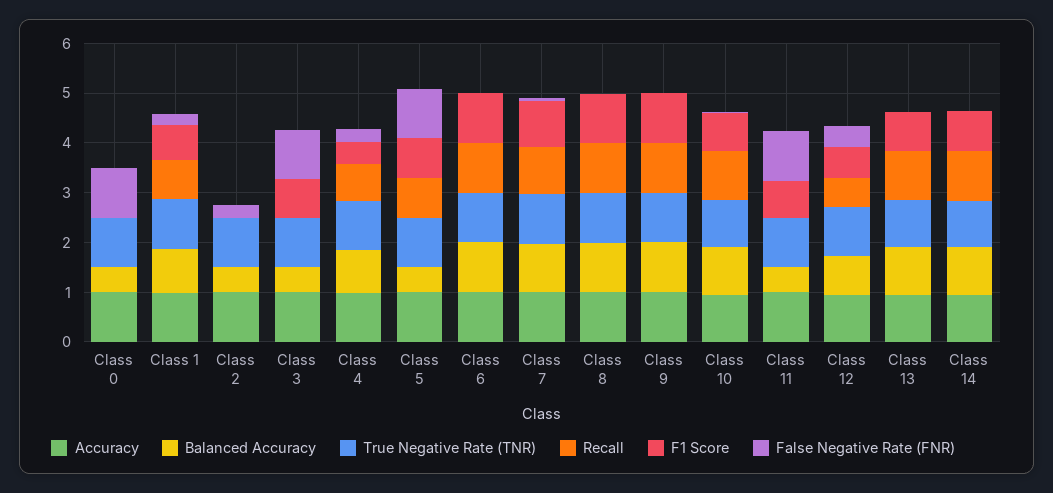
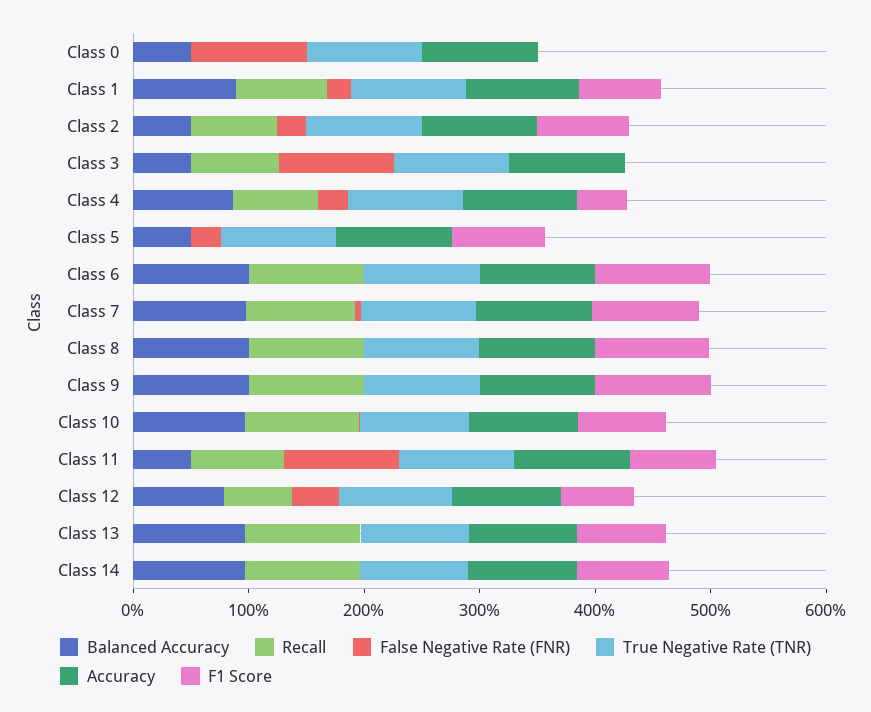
  {
    "Accuracy": {
      "Class 0": 1,
      "Class 1": 1,
      "Class 2": 1,
      "Class 3": 1,
      "Class 4": 1,
      "Class 5": 1,
      "Class 6": 1,
      "Class 7": 1,
      "Class 8": 1,
      "Class 9": 1,
      "Class 10": 1,
      "Class 11": 1,
      "Class 12": 1,
      "Class 13": 1,
      "Class 14": 1
    },
    "Balanced Accuracy": {
      "Class 0": 0.6,
      "Class 1": 0.8,
      "Class 2": 0.6,
      "Class 3": 0.6,
      "Class 4": 0.8,
      "Class 5": 0.6,
      "Class 6": 1,
      "Class 7": 1,
      "Class 8": 1,
      "Class 9": 1,
      "Class 10": 1,
      "Class 11": 0.6,
      "Class 12": 0.8,
      "Class 13": 1,
      "Class 14": 1
    },
    "True Negative Rate (TNR)": {
      "Class 0": 1,
      "Class 1": 1,
      "Class 2": 1,
      "Class 3": 1,
      "Class 4": 1,
      "Class 5": 1,
      "Class 6": 1,
      "Class 7": 1,
      "Class 8": 1,
      "Class 9": 1,
      "Class 10": 1,
      "Class 11": 1,
      "Class 12": 1,
      "Class 13": 1,
      "Class 14": 1
    },
    "Recall": {
      "Class 0": 0,
      "Class 1": 0.8,
-     "Class 2": 0,
+     "Class 2": 0.8,
-     "Class 3": 0,
+     "Class 3": 0.8,
      "Class 4": 0.8,
-     "Class 5": 0.8,
+     "Class 5": 0,
      "Class 6": 1,
      "Class 7": 1,
      "Class 8": 1,
      "Class 9": 1,
      "Class 10": 1,
-     "Class 11": 0,
+     "Class 11": 0.8,
      "Class 12": 0.6,
      "Class 13": 1,
      "Class 14": 1
    },
    "F1 Score": {
      "Class 0": 0,
      "Class 1": 0.8,
-     "Class 2": 0,
+     "Class 2": 0.8,
-     "Class 3": 0.8,
+     "Class 3": 0,
      "Class 4": 0.4,
      "Class 5": 0.8,
      "Class 6": 1,
      "Class 7": 1,
      "Class 8": 1,
      "Class 9": 1,
      "Class 10": 0.8,
      "Class 11": 0.8,
      "Class 12": 0.6,
      "Class 13": 0.8,
      "Class 14": 0.8
    },
    "False Negative Rate (FNR)": {
      "Class 0": 1,
      "Class 1": 0.2,
      "Class 2": 0.2,
      "Class 3": 1,
      "Class 4": 0.2,
-     "Class 5": 1,
+     "Class 5": 0.2,
      "Class 6": 0,
      "Class 7": 0,
      "Class 8": 0,
      "Class 9": 0,
      "Class 10": 0,
      "Class 11": 1,
      "Class 12": 0.4,
      "Class 13": 0,
      "Class 14": 0
    }
  }

